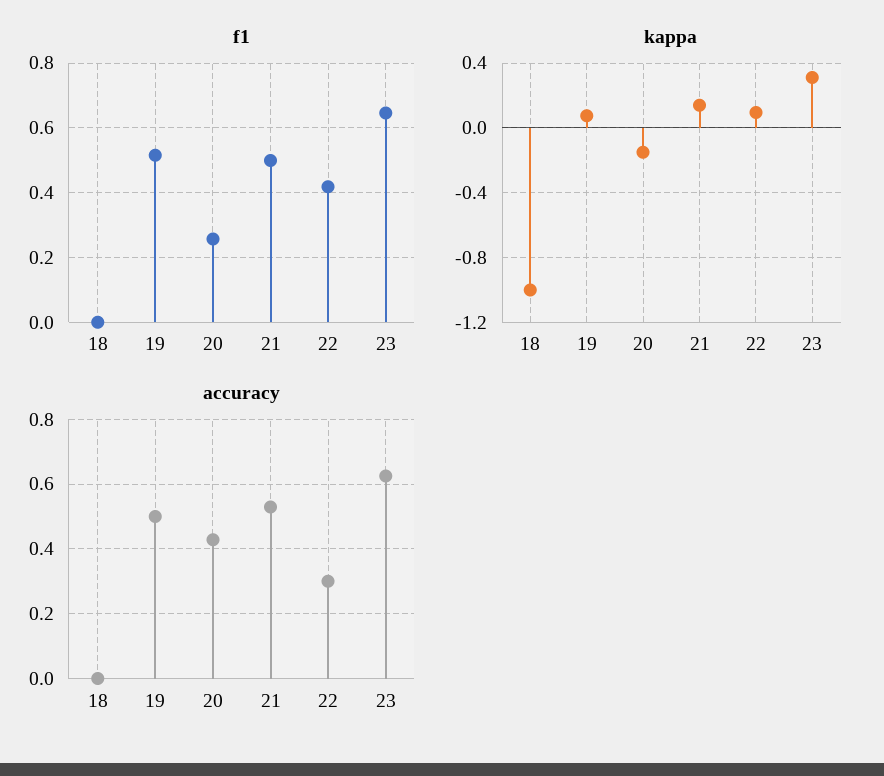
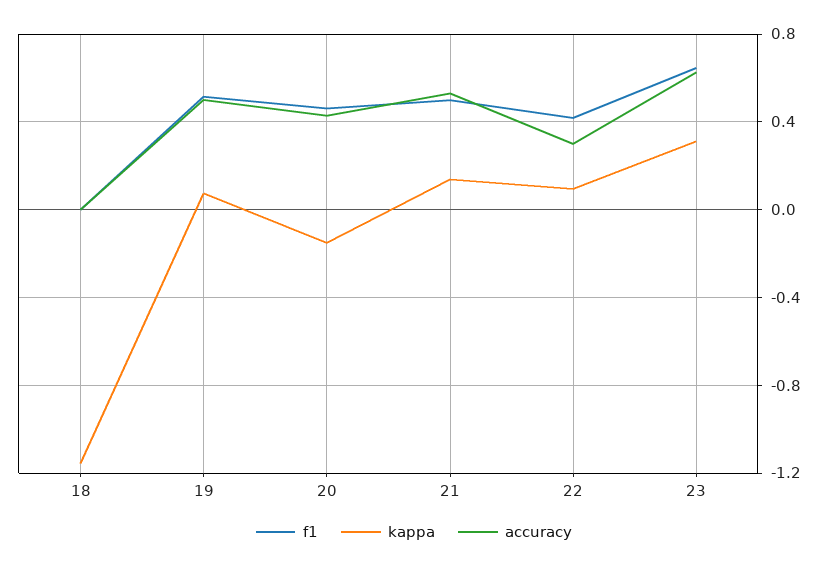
  {
    "f1": {
      "18": 0,
      "19": 0.52,
-     "20": 0.26,
+     "20": 0.45,
      "21": 0.5,
      "22": 0.42,
      "23": 0.64
    },
    "kappa": {
-     "18": -1,
+     "18": -1.15,
      "19": 0.05,
      "20": -0.15,
      "21": 0.15,
      "22": 0.1,
      "23": 0.3
    },
    "accuracy": {
      "18": 0,
      "19": 0.5,
      "20": 0.42,
      "21": 0.52,
      "22": 0.3,
      "23": 0.62
    }
  }

